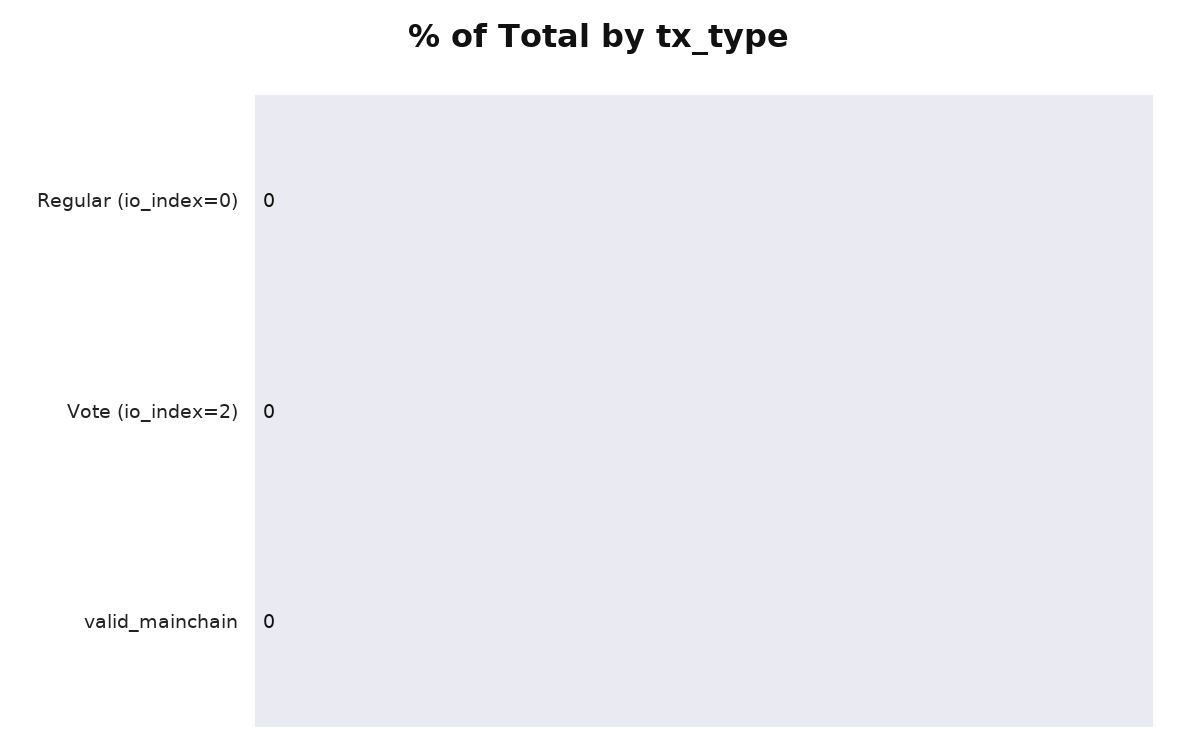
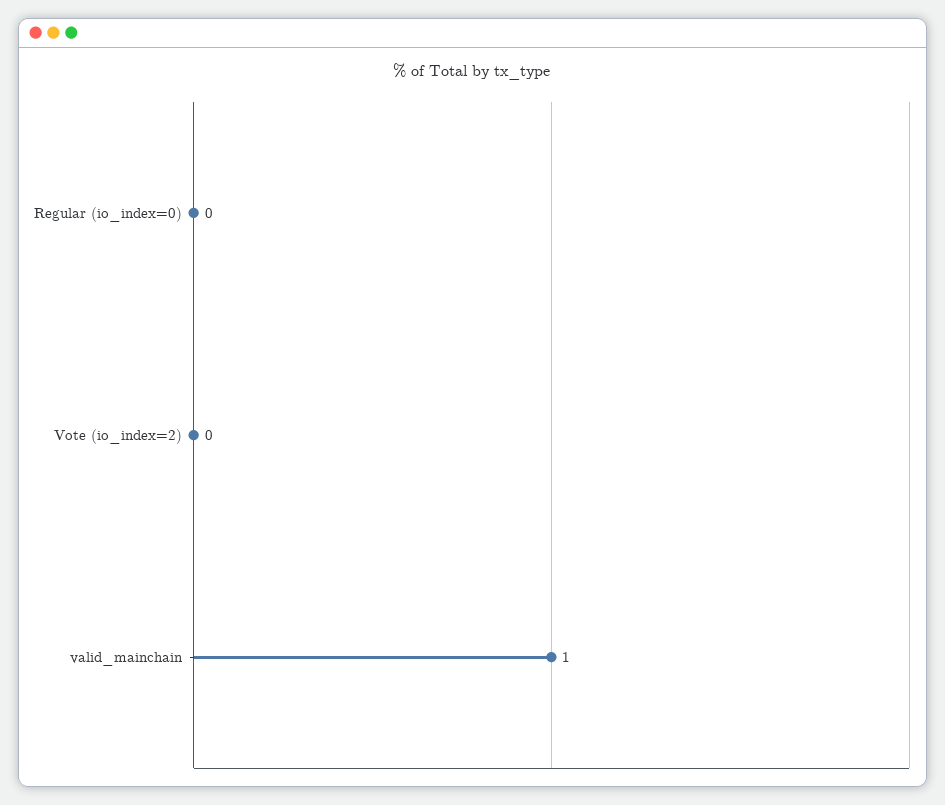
  {
    "Regular (io_index=0)": 0,
    "Vote (io_index=2)": 0,
-   "valid_mainchain": 0
+   "valid_mainchain": 1
  }

